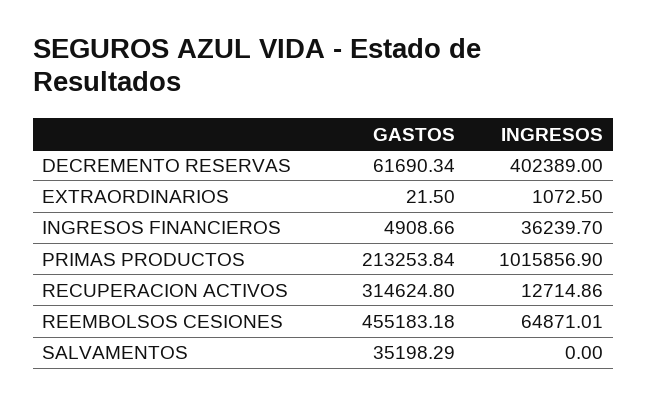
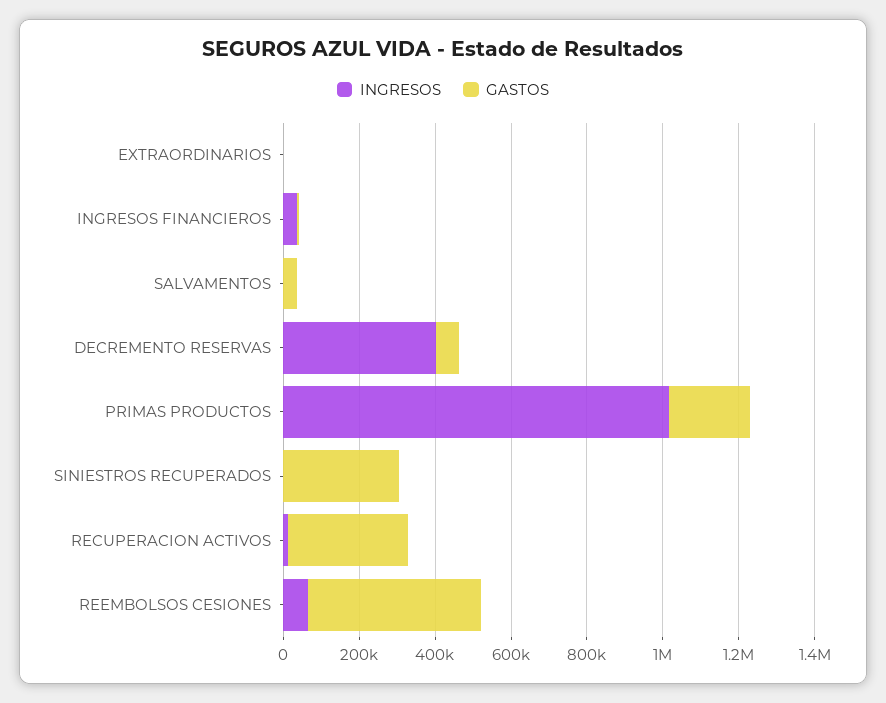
  {
    "GASTOS": {
      "DECREMENTO RESERVAS": 61690.34,
      "EXTRAORDINARIOS": 21.5,
      "INGRESOS FINANCIEROS": 4908.66,
      "PRIMAS PRODUCTOS": 213253.84,
      "RECUPERACION ACTIVOS": 314624.8,
      "REEMBOLSOS CESIONES": 455183.18,
-     "SALVAMENTOS": 35198.29
+     "SALVAMENTOS": 35198.29,
+     "SINIESTROS RECUPERADOS": 300000
    },
    "INGRESOS": {
      "DECREMENTO RESERVAS": 402389,
      "EXTRAORDINARIOS": 1072.5,
      "INGRESOS FINANCIEROS": 36239.7,
      "PRIMAS PRODUCTOS": 1015856.9,
      "RECUPERACION ACTIVOS": 12714.86,
      "REEMBOLSOS CESIONES": 64871.01,
-     "SALVAMENTOS": 0
+     "SALVAMENTOS": 0,
+     "SINIESTROS RECUPERADOS": 0
    }
  }

